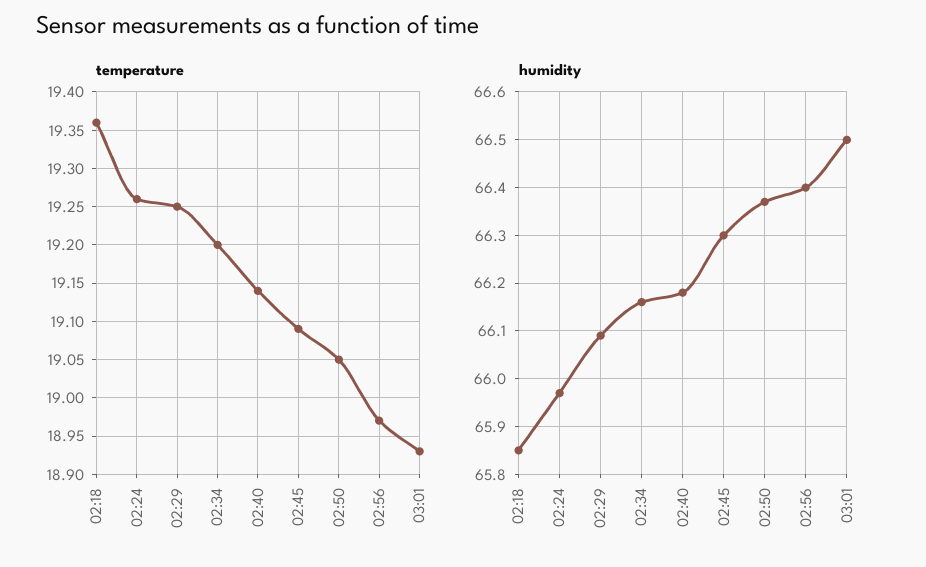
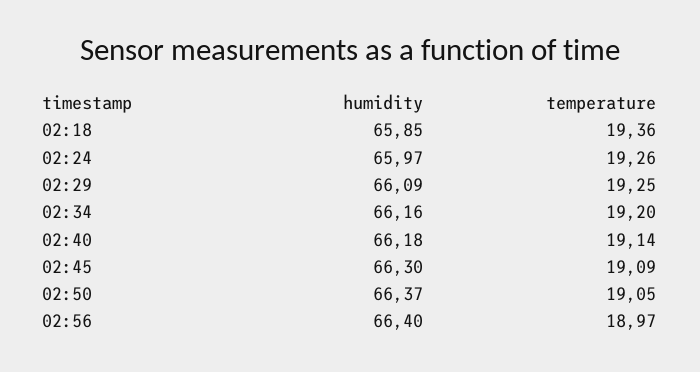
  {
    "temperature": {
      "02:18": 19.36,
      "02:24": 19.26,
      "02:29": 19.25,
      "02:34": 19.2,
      "02:40": 19.14,
      "02:45": 19.09,
      "02:50": 19.05,
-     "02:56": 18.97,
+     "02:56": 18.97
-     "03:01": 18.93
    },
    "humidity": {
      "02:18": 65.85,
      "02:24": 65.97,
      "02:29": 66.09,
      "02:34": 66.16,
      "02:40": 66.18,
      "02:45": 66.3,
      "02:50": 66.37,
-     "02:56": 66.4,
+     "02:56": 66.4
-     "03:01": 66.5
    }
  }

